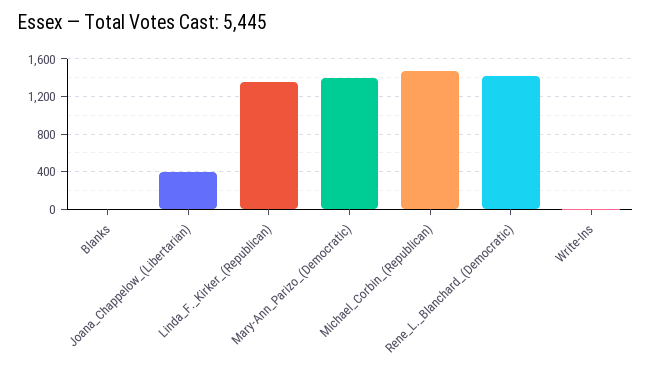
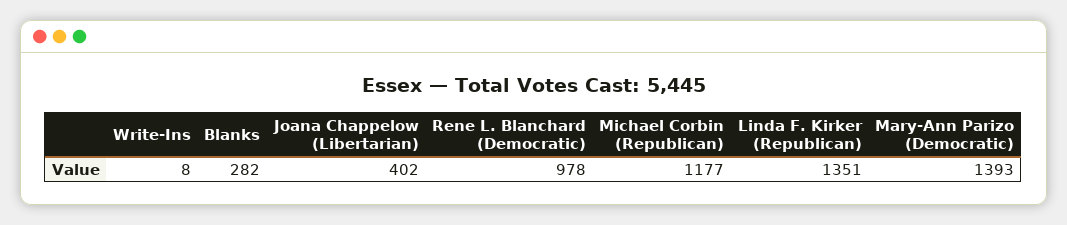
  {
-   "Blanks": 0,
+   "Blanks": 282,
    "Joana_Chappelow_(Libertarian)": 402,
    "Linda_F._Kirker_(Republican)": 1351,
    "Mary-Ann_Parizo_(Democratic)": 1393,
-   "Michael_Corbin_(Republican)": 1500,
+   "Michael_Corbin_(Republican)": 1177,
-   "Rene_L._Blanchard_(Democratic)": 1400,
+   "Rene_L._Blanchard_(Democratic)": 978,
    "Write-Ins": 8
  }

